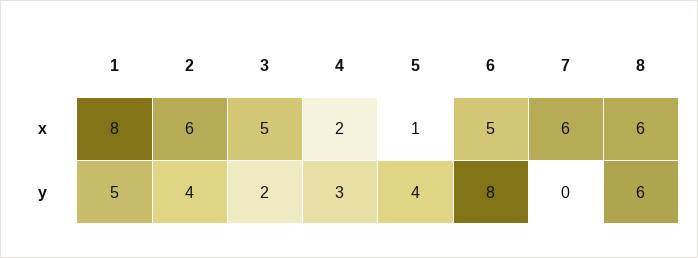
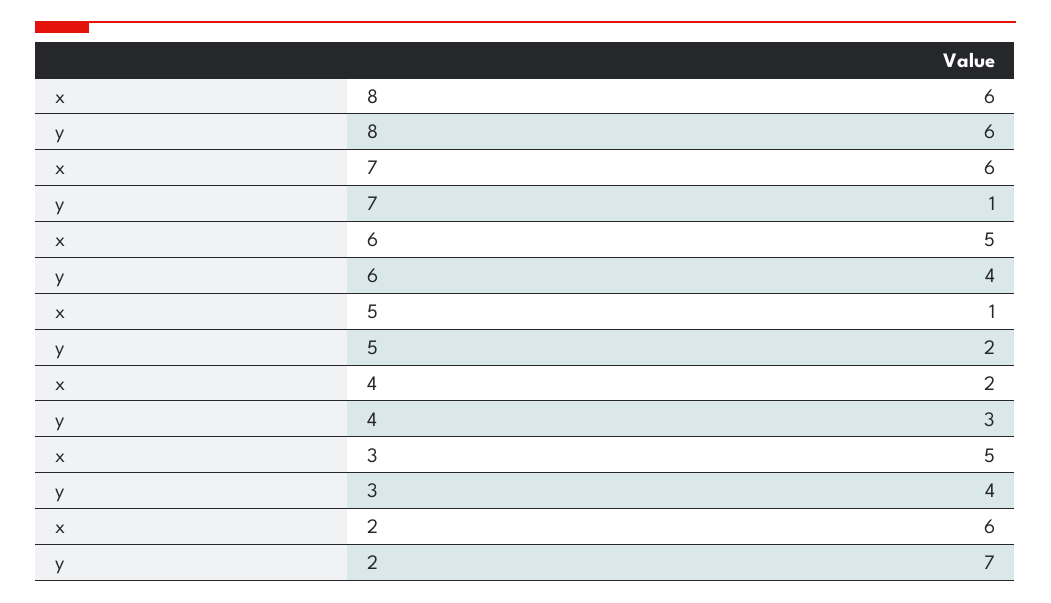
  {
-   "1": {
-     "x": 8,
-     "y": 5
-   },
    "2": {
      "x": 6,
-     "y": 4
+     "y": 7
    },
    "3": {
      "x": 5,
-     "y": 2
+     "y": 4
    },
    "4": {
      "x": 2,
      "y": 3
    },
    "5": {
      "x": 1,
-     "y": 4
+     "y": 2
    },
    "6": {
      "x": 5,
-     "y": 8
+     "y": 4
    },
    "7": {
      "x": 6,
-     "y": 0
+     "y": 1
    },
    "8": {
      "x": 6,
      "y": 6
    }
  }

